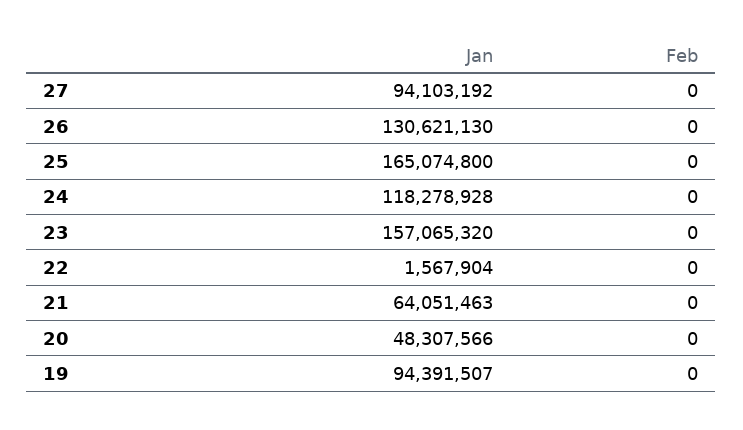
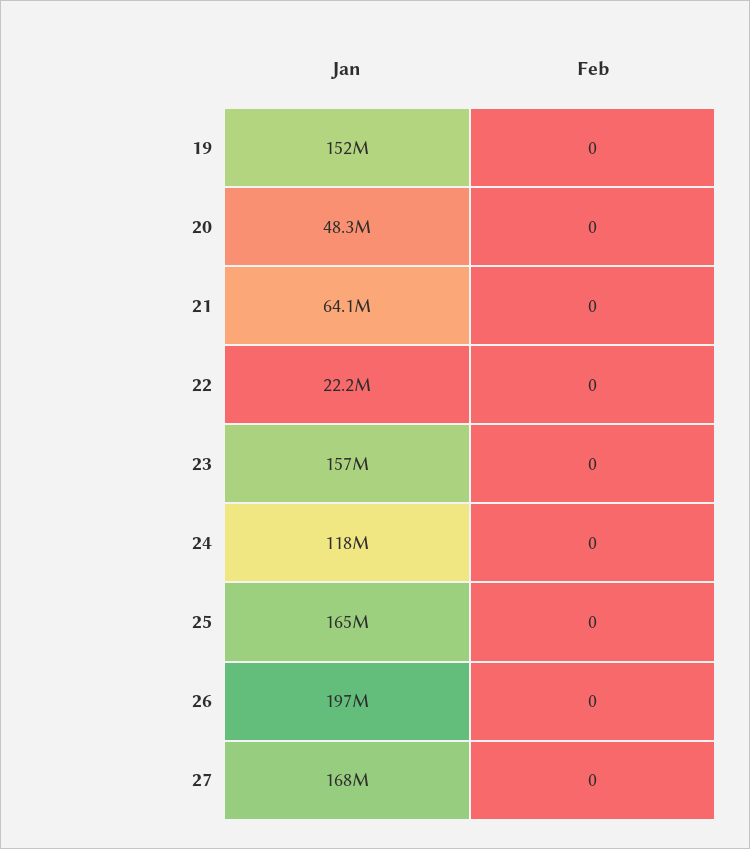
  {
    "Jan": {
-     "27": 94103192,
+     "27": 168000000,
-     "26": 130621130,
+     "26": 197000000,
      "25": 165074800,
      "24": 118278928,
      "23": 157065320,
-     "22": 1567904,
+     "22": 22200000,
      "21": 64051463,
      "20": 48307566,
-     "19": 94391507
+     "19": 152000000
    },
    "Feb": {
      "27": 0,
      "26": 0,
      "25": 0,
      "24": 0,
      "23": 0,
      "22": 0,
      "21": 0,
      "20": 0,
      "19": 0
    }
  }

